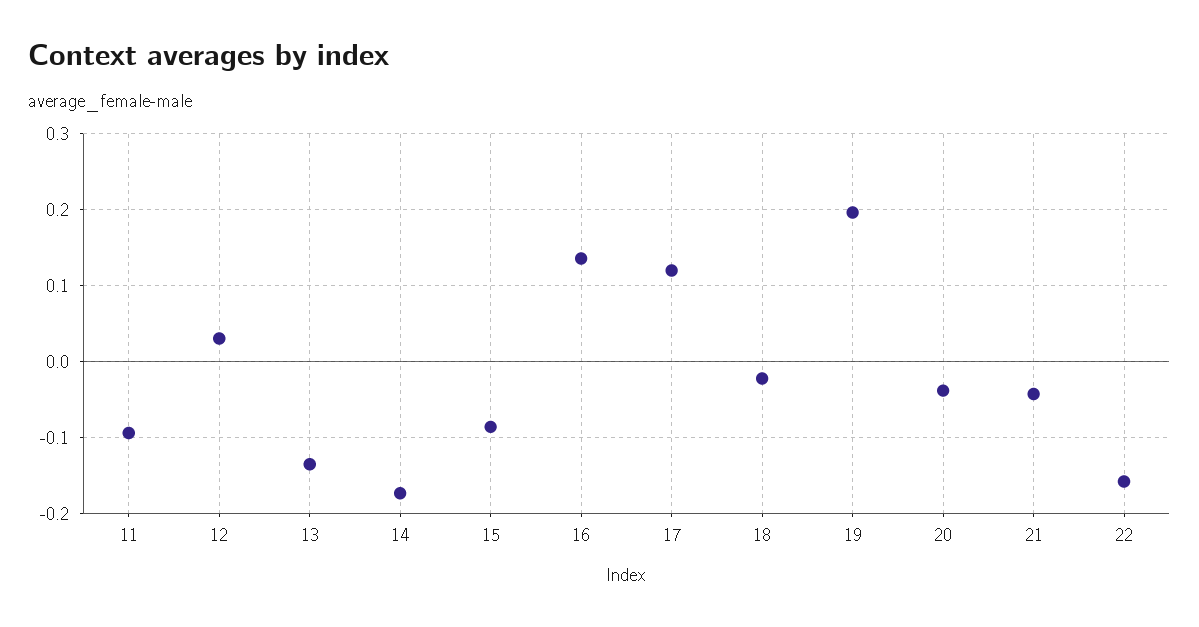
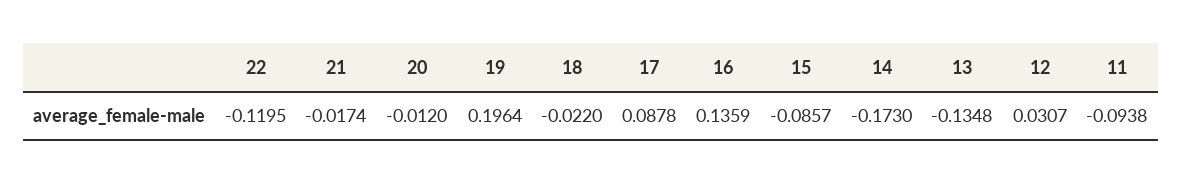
  {
    "11": -0.0938,
    "12": 0.0307,
    "13": -0.1348,
    "14": -0.173,
    "15": -0.0857,
    "16": 0.1359,
-   "17": 0.12,
+   "17": 0.0878,
    "18": -0.022,
    "19": 0.1964,
-   "20": -0.04,
+   "20": -0.012,
-   "21": -0.04,
+   "21": -0.0174,
-   "22": -0.16
+   "22": -0.1195
  }

